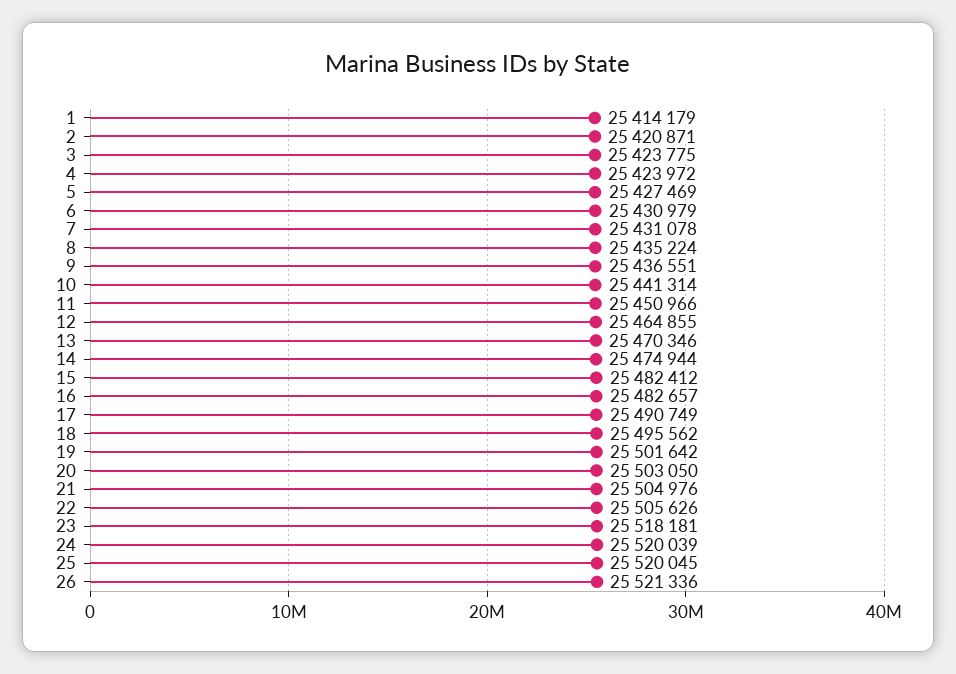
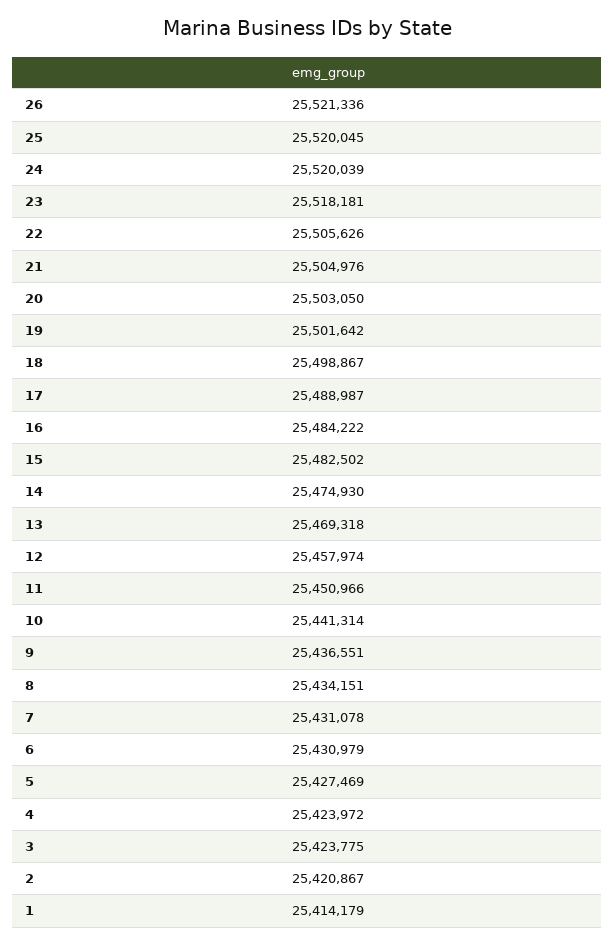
  {
    "1": 25414179,
-   "2": 25420871,
+   "2": 25420867,
    "3": 25423775,
    "4": 25423972,
    "5": 25427469,
    "6": 25430979,
    "7": 25431078,
-   "8": 25435224,
+   "8": 25434151,
    "9": 25436551,
    "10": 25441314,
    "11": 25450966,
-   "12": 25464855,
+   "12": 25457974,
-   "13": 25470346,
+   "13": 25469318,
-   "14": 25474944,
+   "14": 25474930,
-   "15": 25482412,
+   "15": 25482502,
-   "16": 25482657,
+   "16": 25484222,
-   "17": 25490749,
+   "17": 25488987,
-   "18": 25495562,
+   "18": 25498867,
    "19": 25501642,
    "20": 25503050,
    "21": 25504976,
    "22": 25505626,
    "23": 25518181,
    "24": 25520039,
    "25": 25520045,
    "26": 25521336
  }

